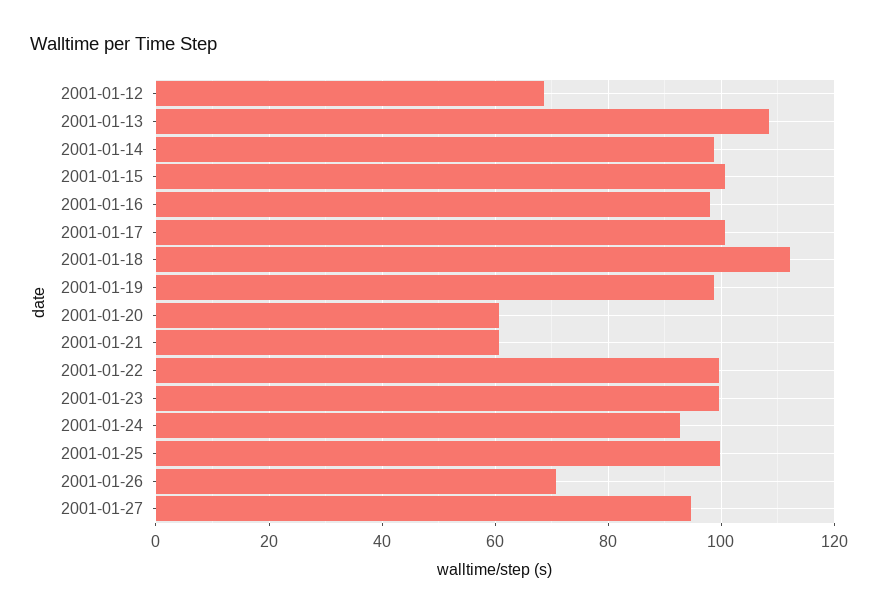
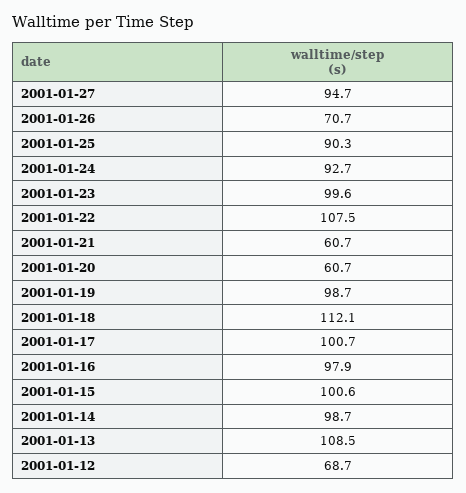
  {
    "2001-01-12": 68.7,
    "2001-01-13": 108.5,
    "2001-01-14": 98.7,
    "2001-01-15": 100.6,
    "2001-01-16": 97.9,
    "2001-01-17": 100.7,
    "2001-01-18": 112.1,
    "2001-01-19": 98.7,
    "2001-01-20": 60.7,
    "2001-01-21": 60.7,
-   "2001-01-22": 100,
+   "2001-01-22": 107.5,
    "2001-01-23": 99.6,
    "2001-01-24": 92.7,
-   "2001-01-25": 100,
+   "2001-01-25": 90.3,
    "2001-01-26": 70.7,
    "2001-01-27": 94.7
  }

